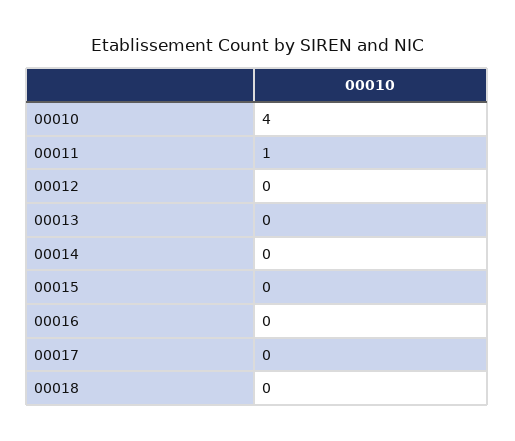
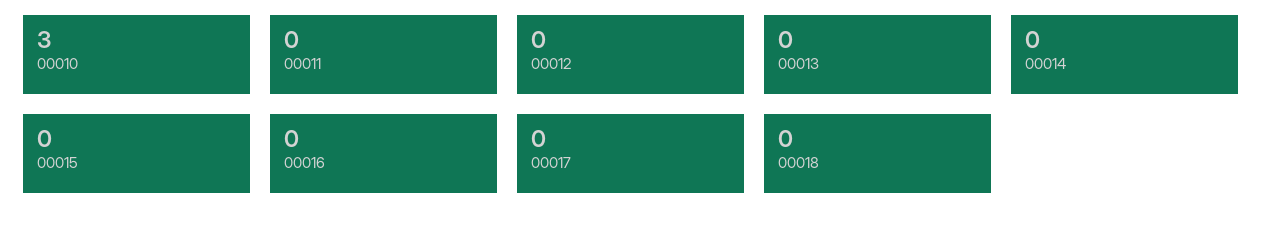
  {
-   "00010": 4,
+   "00010": 3,
-   "00011": 1,
+   "00011": 0,
    "00012": 0,
    "00013": 0,
    "00014": 0,
    "00015": 0,
    "00016": 0,
    "00017": 0,
    "00018": 0
  }

